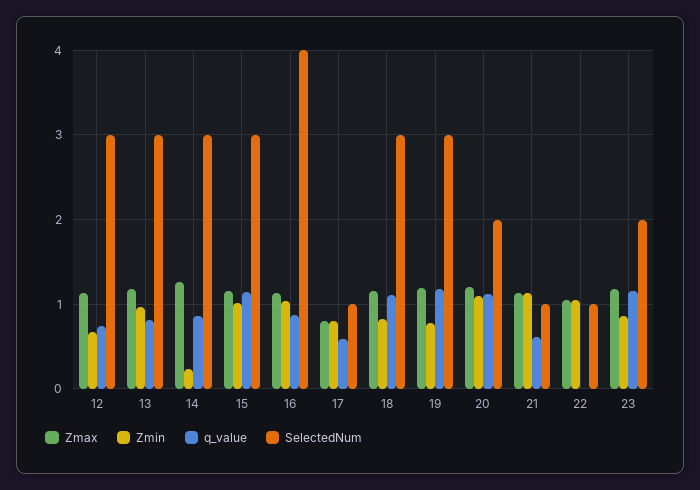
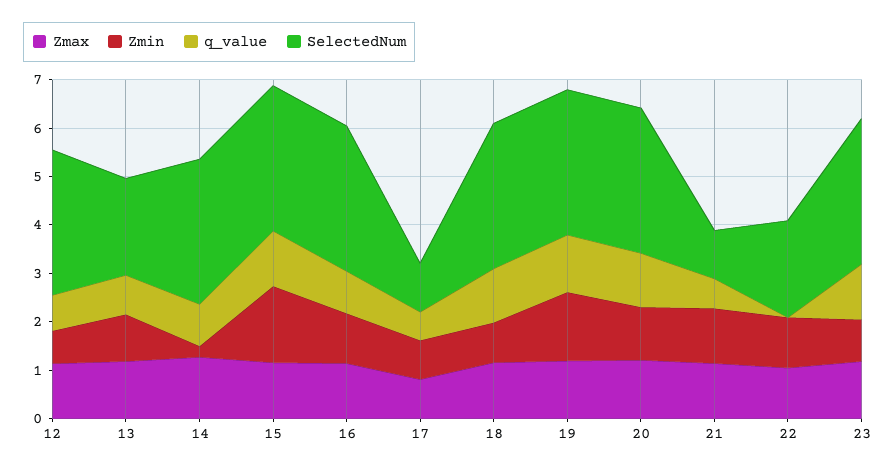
  {
    "Zmax": {
      "12": 1.1,
      "13": 1.2,
      "14": 1.3,
      "15": 1.2,
      "16": 1.1,
      "17": 0.8,
      "18": 1.2,
      "19": 1.2,
      "20": 1.2,
      "21": 1.1,
      "22": 1,
      "23": 1.2
    },
    "Zmin": {
      "12": 0.7,
      "13": 1,
      "14": 0.2,
-     "15": 1,
+     "15": 1.6,
      "16": 1,
      "17": 0.8,
      "18": 0.8,
-     "19": 0.8,
+     "19": 1.4,
      "20": 1.1,
      "21": 1.1,
      "22": 1,
      "23": 0.9
    },
    "q_value": {
      "12": 0.7,
      "13": 0.8,
      "14": 0.9,
      "15": 1.1,
      "16": 0.9,
      "17": 0.6,
      "18": 1.1,
      "19": 1.2,
      "20": 1.1,
      "21": 0.6,
      "22": 0,
      "23": 1.2
    },
    "SelectedNum": {
      "12": 3,
-     "13": 3,
+     "13": 2,
      "14": 3,
      "15": 3,
-     "16": 4,
+     "16": 3,
      "17": 1,
      "18": 3,
      "19": 3,
-     "20": 2,
+     "20": 3,
      "21": 1,
-     "22": 1,
+     "22": 2,
-     "23": 2
+     "23": 3
    }
  }

